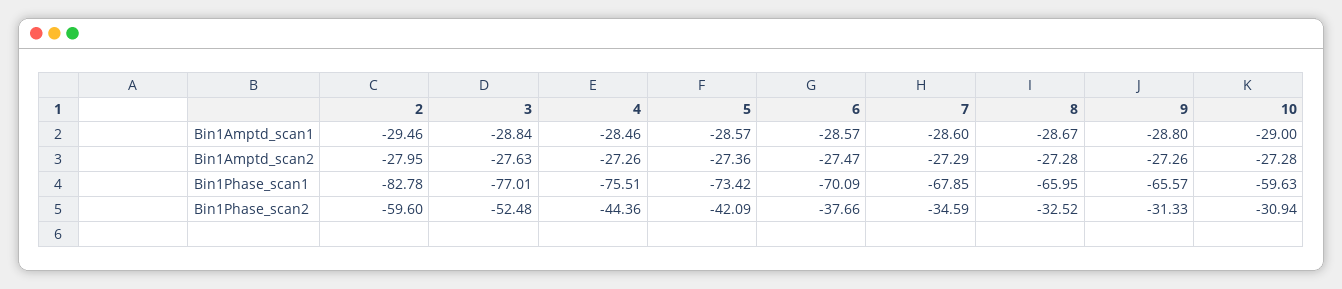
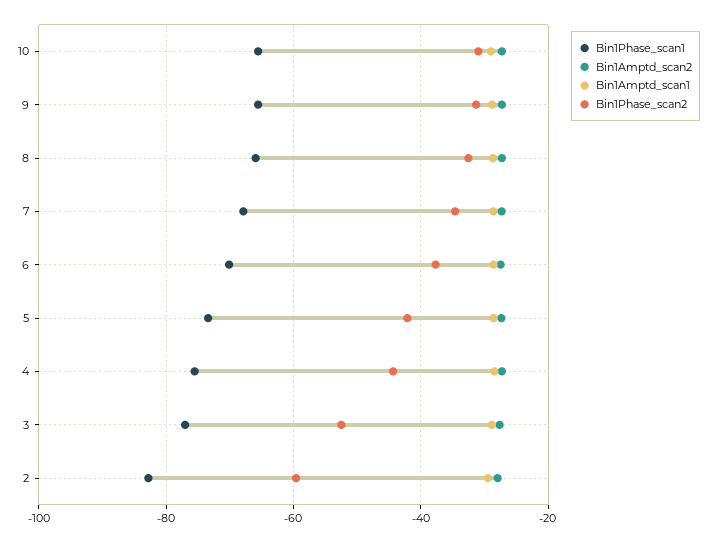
  {
    "Bin1Amptd_scan1": {
      "2": -29.46,
      "3": -28.84,
      "4": -28.46,
      "5": -28.57,
      "6": -28.57,
      "7": -28.6,
      "8": -28.67,
      "9": -28.8,
      "10": -29
    },
    "Bin1Amptd_scan2": {
      "2": -27.95,
      "3": -27.63,
      "4": -27.26,
      "5": -27.36,
      "6": -27.47,
      "7": -27.29,
      "8": -27.28,
      "9": -27.26,
      "10": -27.28
    },
    "Bin1Phase_scan1": {
      "2": -82.78,
      "3": -77.01,
      "4": -75.51,
      "5": -73.42,
      "6": -70.09,
      "7": -67.85,
      "8": -65.95,
      "9": -65.57,
-     "10": -59.63
+     "10": -66
    },
    "Bin1Phase_scan2": {
      "2": -59.6,
      "3": -52.48,
      "4": -44.36,
      "5": -42.09,
      "6": -37.66,
      "7": -34.59,
      "8": -32.52,
      "9": -31.33,
      "10": -30.94
    }
  }

